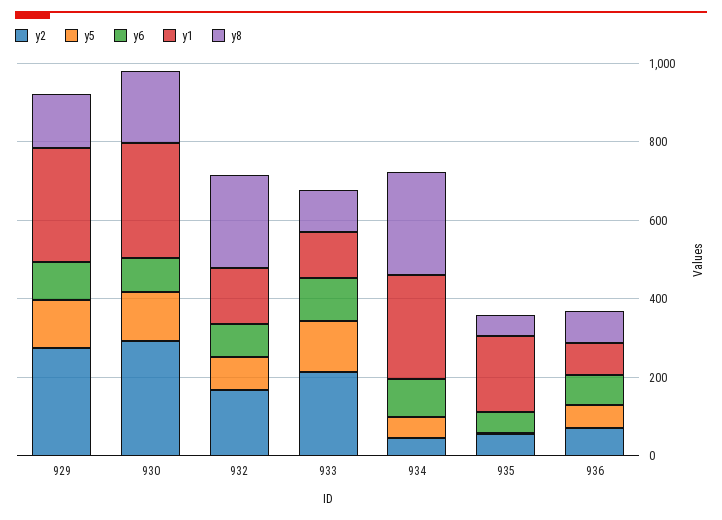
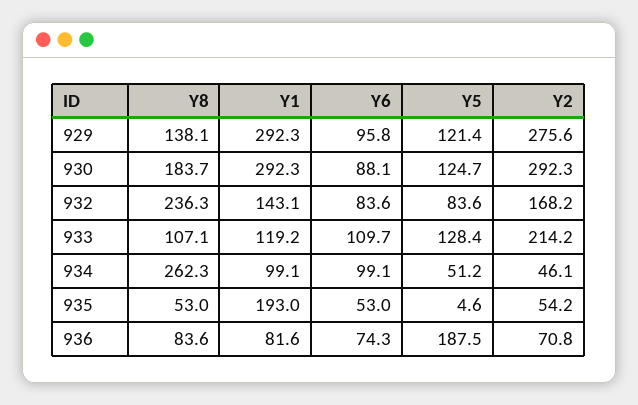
  {
    "y2": {
      "929": 275.6,
      "930": 292.3,
      "932": 168.2,
      "933": 214.2,
      "934": 46.1,
      "935": 54.2,
      "936": 70.8
    },
    "y5": {
      "929": 121.4,
      "930": 124.7,
      "932": 83.6,
      "933": 128.4,
      "934": 51.2,
      "935": 4.6,
-     "936": 50
+     "936": 187.5
    },
    "y6": {
      "929": 95.8,
      "930": 88.1,
      "932": 83.6,
      "933": 109.7,
      "934": 99.1,
      "935": 53,
      "936": 74.3
    },
    "y1": {
      "929": 292.3,
      "930": 292.3,
      "932": 143.1,
      "933": 119.2,
-     "934": 250,
+     "934": 99.1,
      "935": 193,
      "936": 81.6
    },
    "y8": {
      "929": 138.1,
      "930": 183.7,
      "932": 236.3,
      "933": 107.1,
      "934": 262.3,
      "935": 53,
      "936": 83.6
    }
  }

